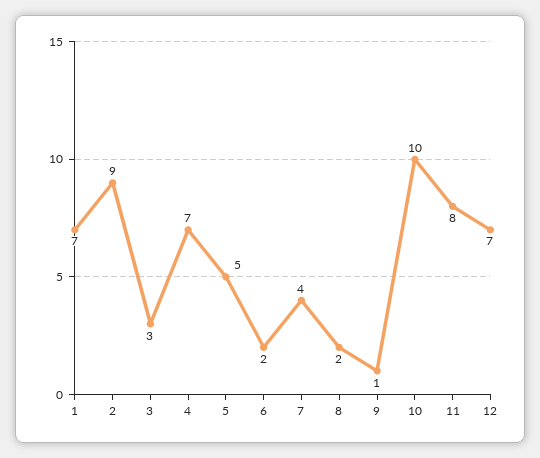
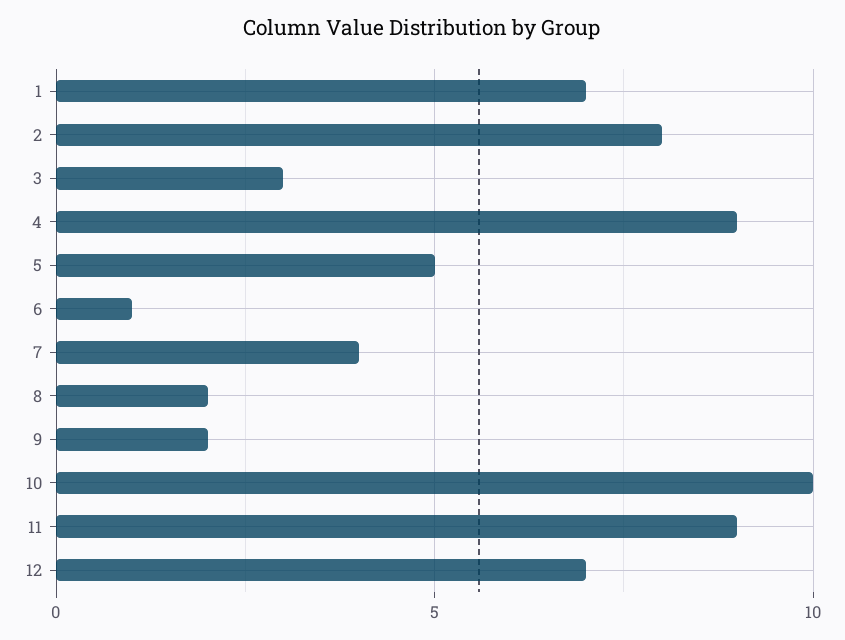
  {
    "1": 7,
-   "2": 9,
+   "2": 8,
    "3": 3,
-   "4": 7,
+   "4": 9,
    "5": 5,
-   "6": 2,
+   "6": 1,
    "7": 4,
    "8": 2,
-   "9": 1,
+   "9": 2,
    "10": 10,
-   "11": 8,
+   "11": 9,
    "12": 7
  }

